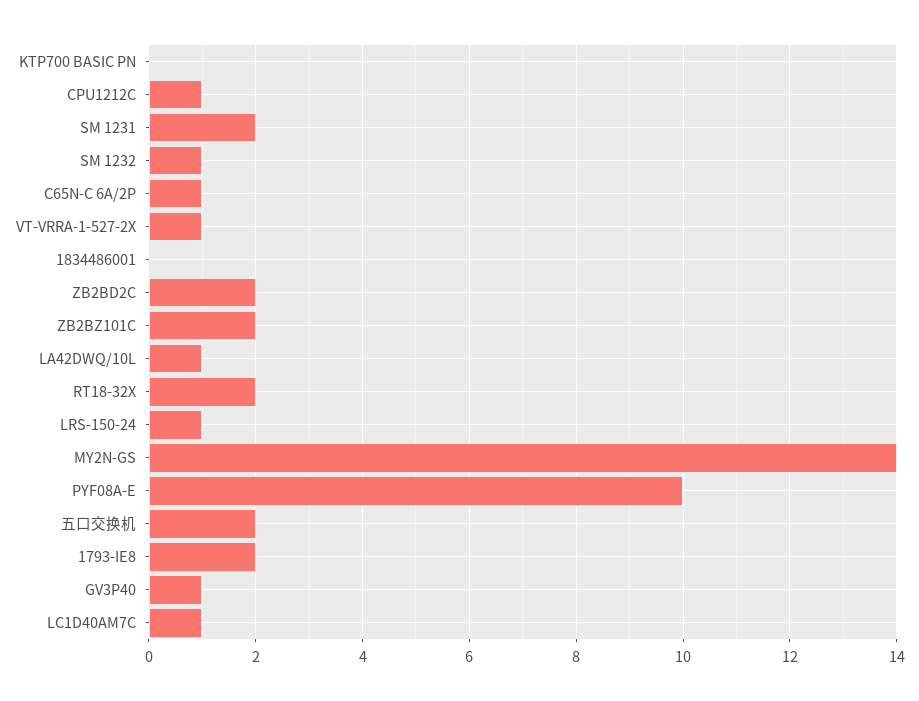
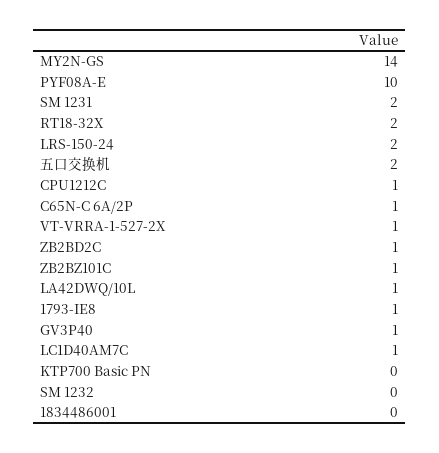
  {
    "KTP700 BASIC PN": 0,
    "CPU1212C": 1,
    "SM 1231": 2,
-   "SM 1232": 1,
+   "SM 1232": 0,
    "C65N-C 6A/2P": 1,
    "VT-VRRA-1-527-2X": 1,
    "1834486001": 0,
-   "ZB2BD2C": 2,
+   "ZB2BD2C": 1,
-   "ZB2BZ101C": 2,
+   "ZB2BZ101C": 1,
    "LA42DWQ/10L": 1,
    "RT18-32X": 2,
-   "LRS-150-24": 1,
+   "LRS-150-24": 2,
    "MY2N-GS": 14,
    "PYF08A-E": 10,
    "五口交换机": 2,
-   "1793-IE8": 2,
+   "1793-IE8": 1,
    "GV3P40": 1,
    "LC1D40AM7C": 1
  }

